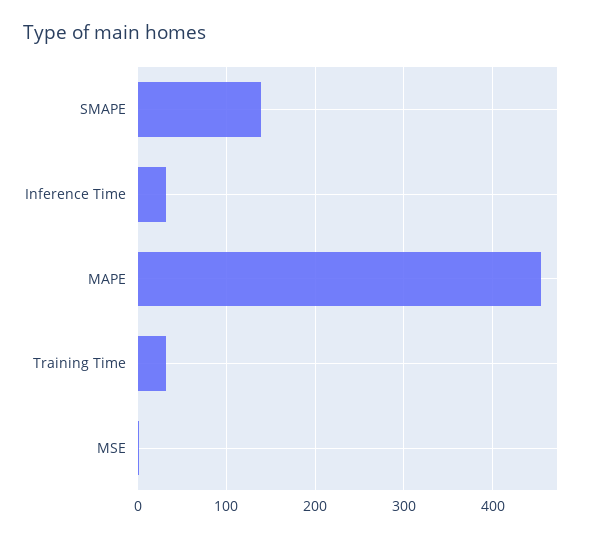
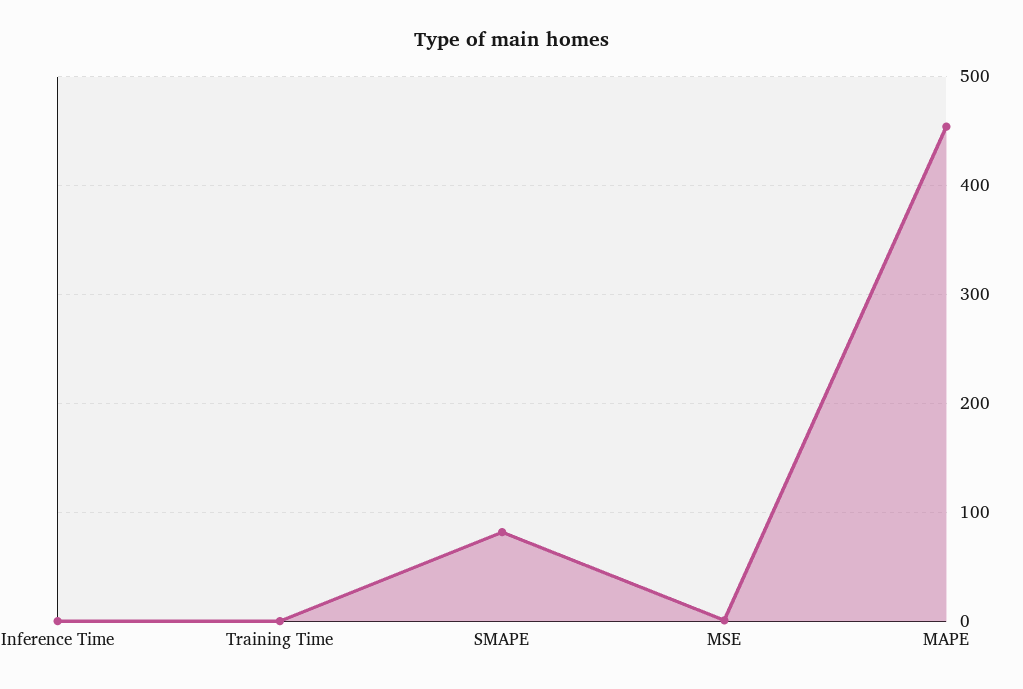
  {
-   "SMAPE": 140,
+   "SMAPE": 80,
-   "Inference Time": 30,
+   "Inference Time": 0,
    "MAPE": 450,
-   "Training Time": 30,
+   "Training Time": 0,
    "MSE": 0
  }

